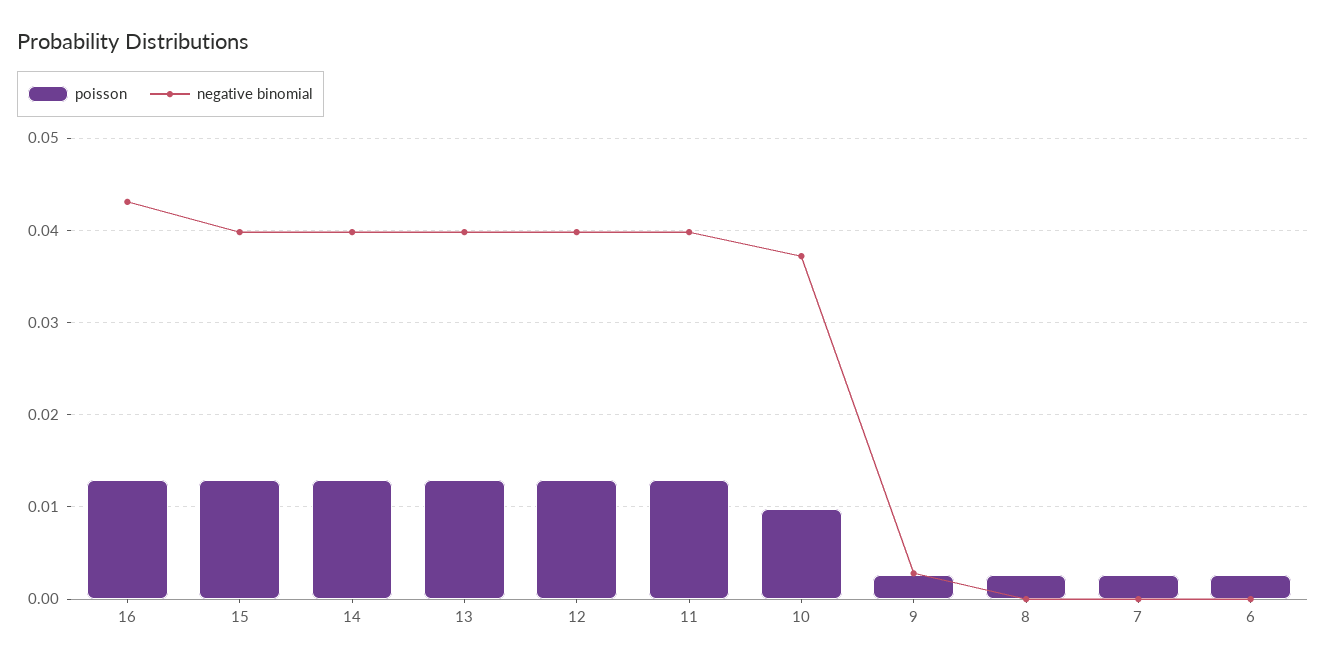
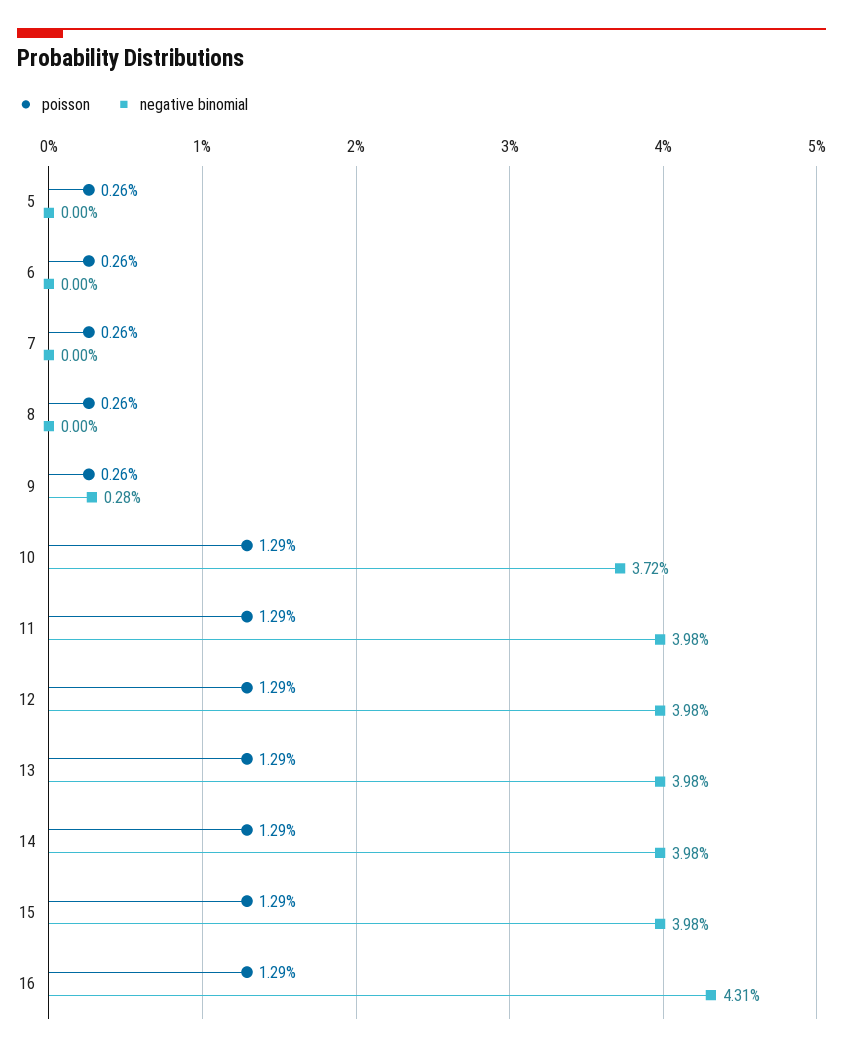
  {
    "poisson": {
      "16": 0.0129,
      "15": 0.0129,
      "14": 0.0129,
      "13": 0.0129,
      "12": 0.0129,
      "11": 0.0129,
-     "10": 0.01,
+     "10": 0.0129,
      "9": 0.0026,
      "8": 0.0026,
      "7": 0.0026,
-     "6": 0.0026
+     "6": 0.0026,
+     "5": 0.0026
    },
    "negative binomial": {
      "16": 0.0431,
      "15": 0.0398,
      "14": 0.0398,
      "13": 0.0398,
      "12": 0.0398,
      "11": 0.0398,
      "10": 0.0372,
      "9": 0.0028,
      "8": 0,
      "7": 0,
-     "6": 0
+     "6": 0,
+     "5": 0
    }
  }

